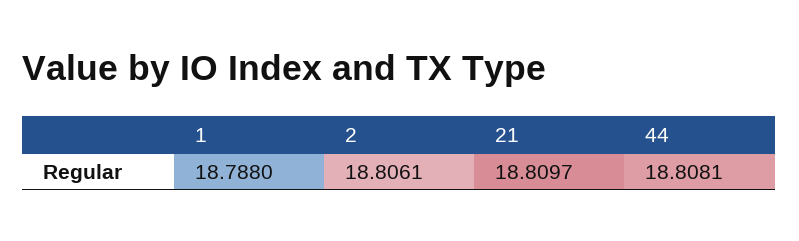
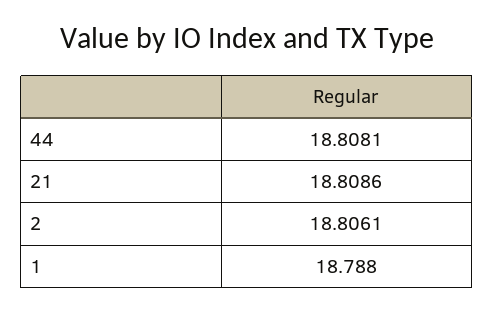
  {
    "1": 18.788,
    "2": 18.8061,
-   "21": 18.8097,
+   "21": 18.8086,
    "44": 18.8081
  }

